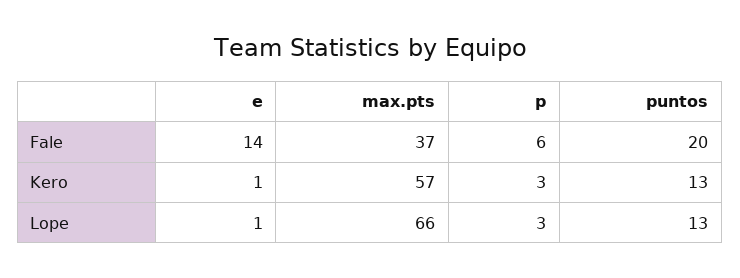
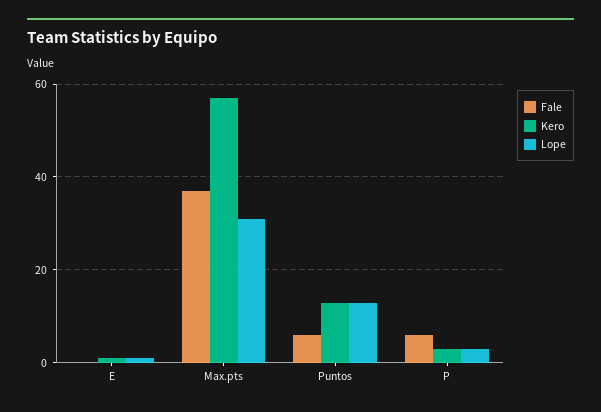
  {
    "Fale": {
-     "e": 14,
+     "e": 0,
      "max.pts": 37,
      "p": 6,
-     "puntos": 20
+     "puntos": 5
    },
    "Kero": {
      "e": 1,
      "max.pts": 57,
      "p": 3,
      "puntos": 13
    },
    "Lope": {
      "e": 1,
-     "max.pts": 66,
+     "max.pts": 30,
      "p": 3,
      "puntos": 13
    }
  }

